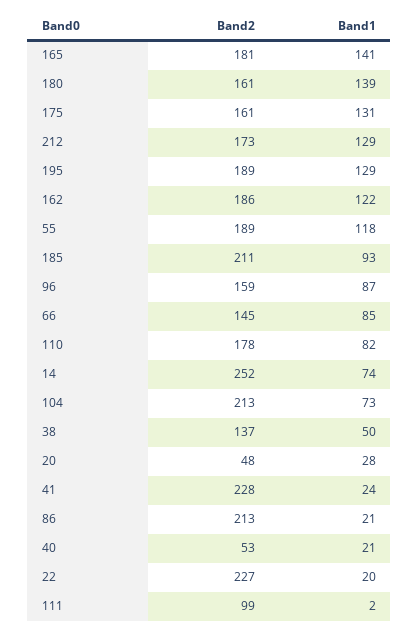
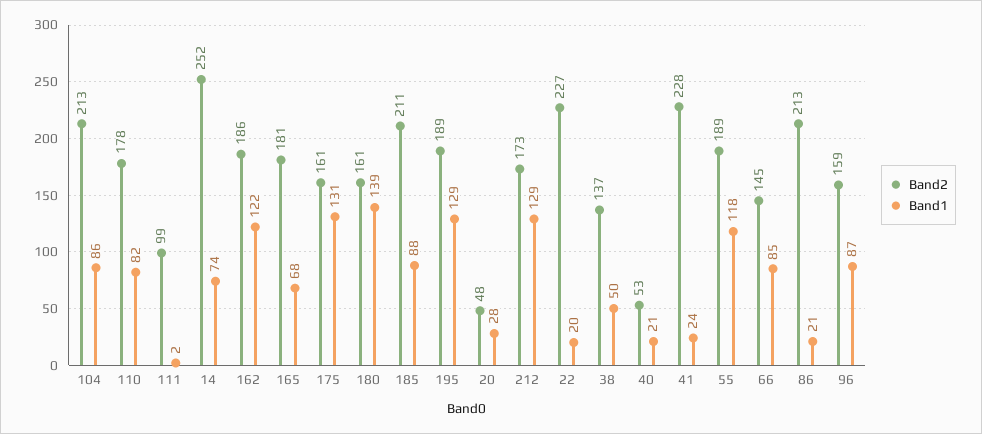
  {
    "Band2": {
      "165": 181,
      "180": 161,
      "175": 161,
      "212": 173,
      "195": 189,
      "162": 186,
      "55": 189,
      "185": 211,
      "96": 159,
      "66": 145,
      "110": 178,
      "14": 252,
      "104": 213,
      "38": 137,
      "20": 48,
      "41": 228,
      "86": 213,
      "40": 53,
      "22": 227,
      "111": 99
    },
    "Band1": {
-     "165": 141,
+     "165": 68,
      "180": 139,
      "175": 131,
      "212": 129,
      "195": 129,
      "162": 122,
      "55": 118,
-     "185": 93,
+     "185": 88,
      "96": 87,
      "66": 85,
      "110": 82,
      "14": 74,
-     "104": 73,
+     "104": 86,
      "38": 50,
      "20": 28,
      "41": 24,
      "86": 21,
      "40": 21,
      "22": 20,
      "111": 2
    }
  }

